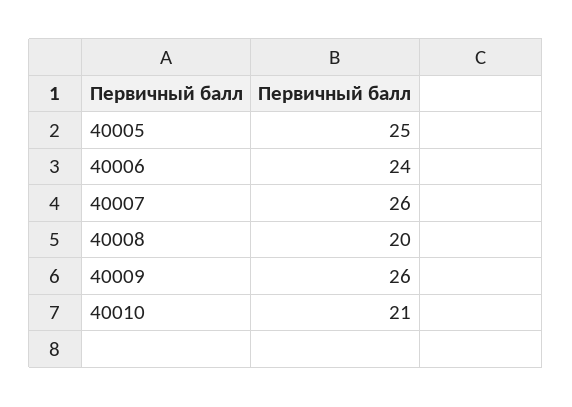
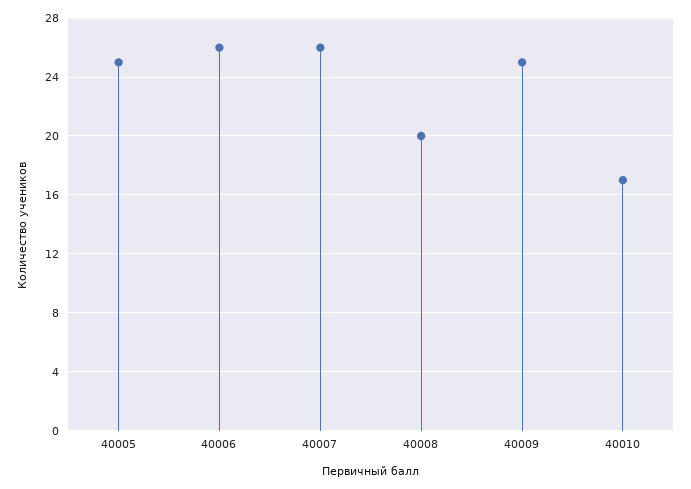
  {
    "40005": 25,
-   "40006": 24,
+   "40006": 26,
    "40007": 26,
    "40008": 20,
-   "40009": 26,
+   "40009": 25,
-   "40010": 21
+   "40010": 17
  }

